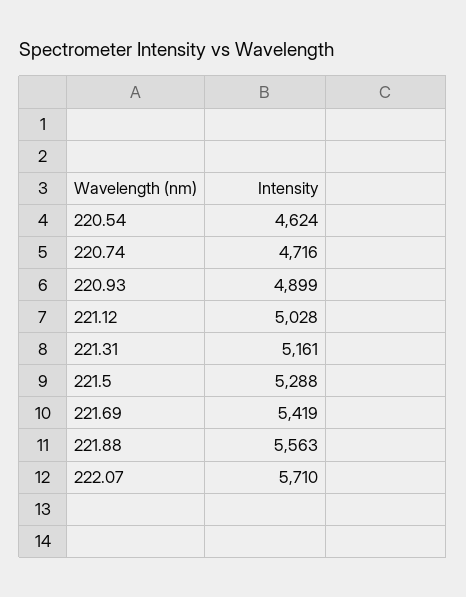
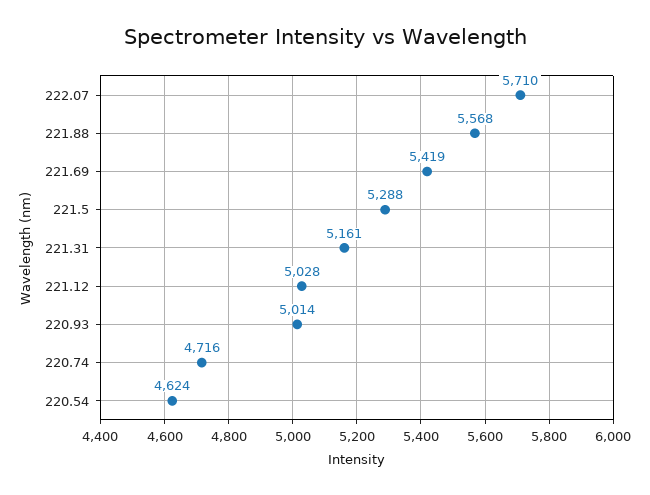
  {
    "220.54": 4624,
    "220.74": 4716,
-   "220.93": 4899,
+   "220.93": 5014,
    "221.12": 5028,
    "221.31": 5161,
    "221.5": 5288,
    "221.69": 5419,
-   "221.88": 5563,
+   "221.88": 5568,
    "222.07": 5710
  }

